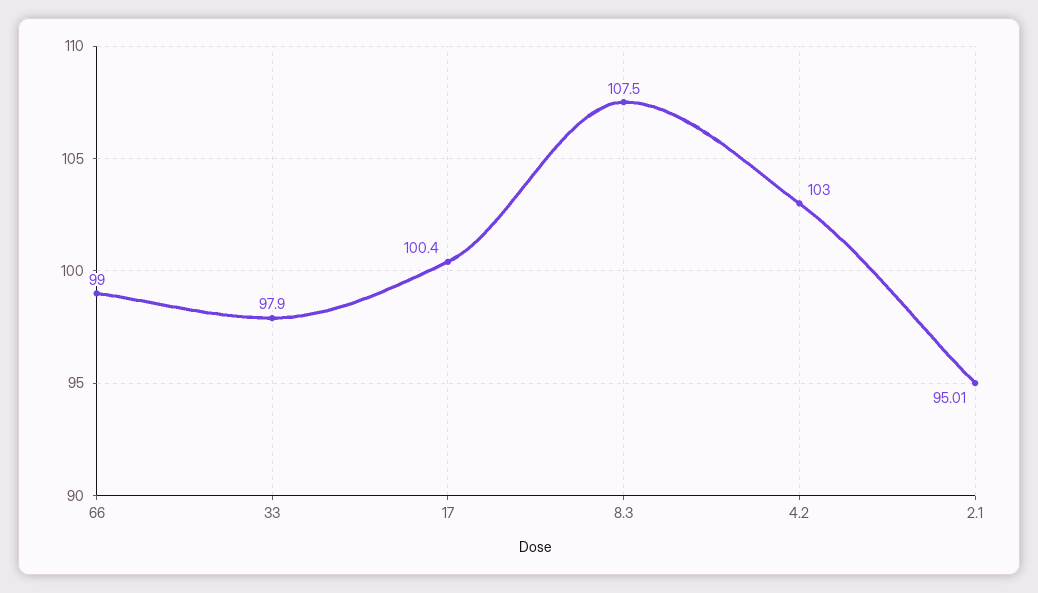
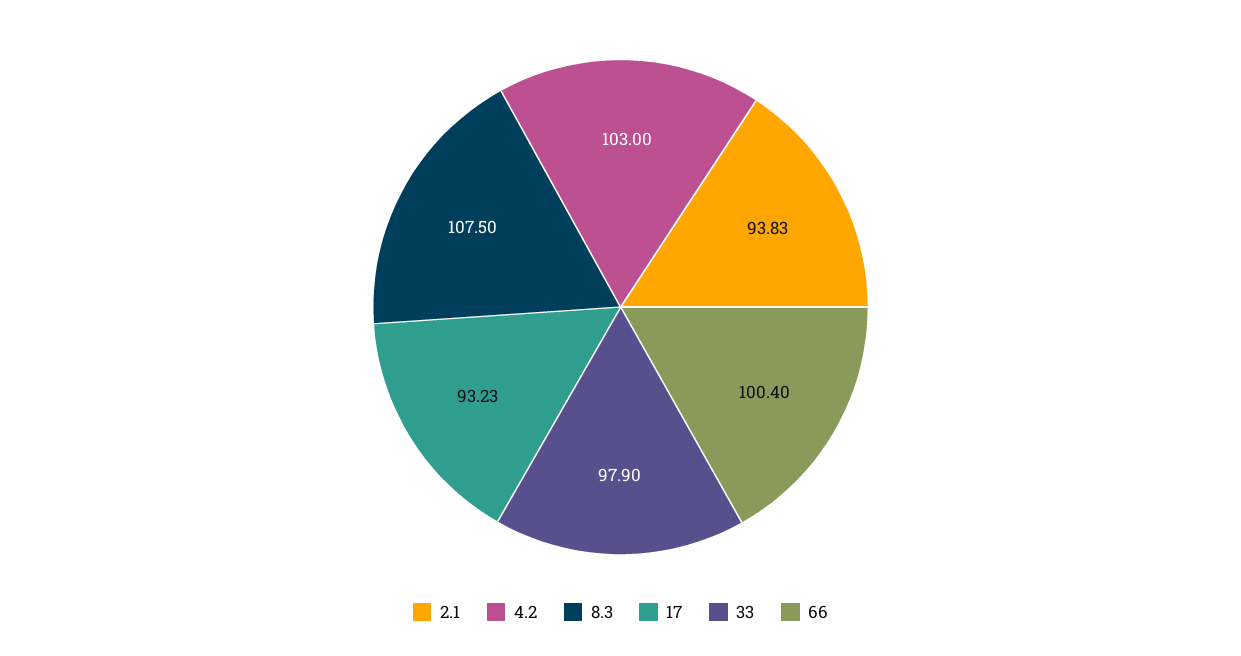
  {
-   "66": 99,
+   "66": 100.4,
    "33": 97.9,
-   "17": 100.4,
+   "17": 93.23,
    "8.3": 107.5,
    "4.2": 103,
-   "2.1": 95.01
+   "2.1": 93.83
  }

